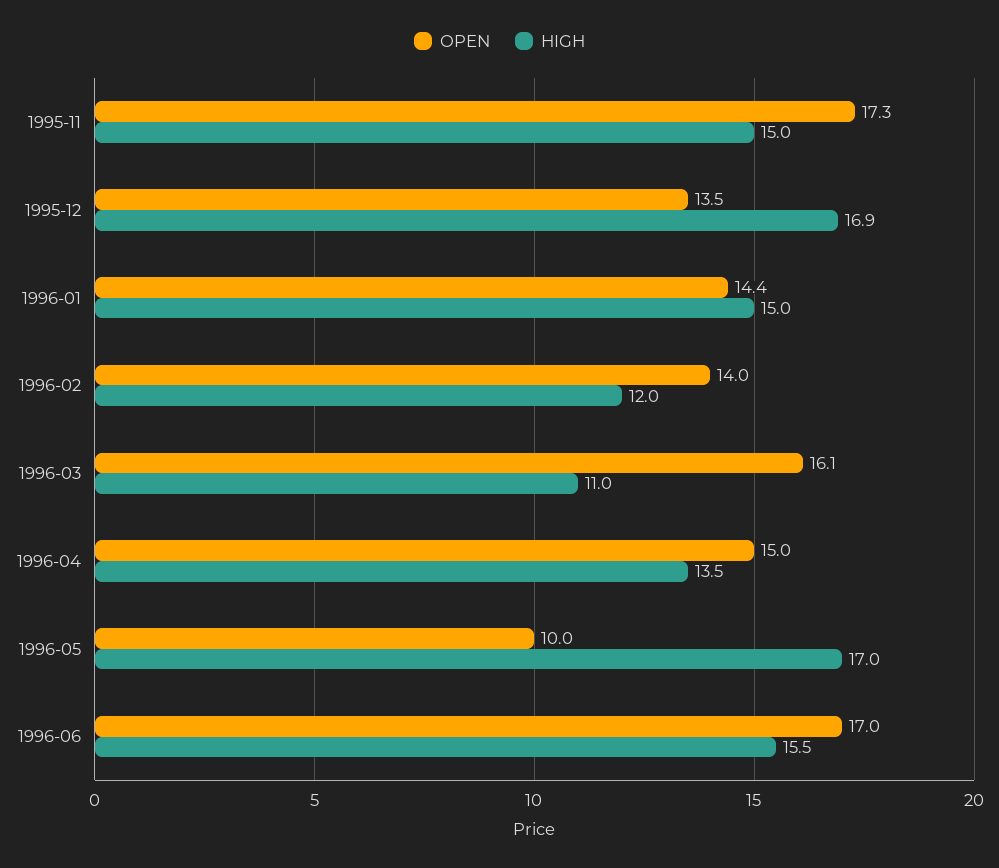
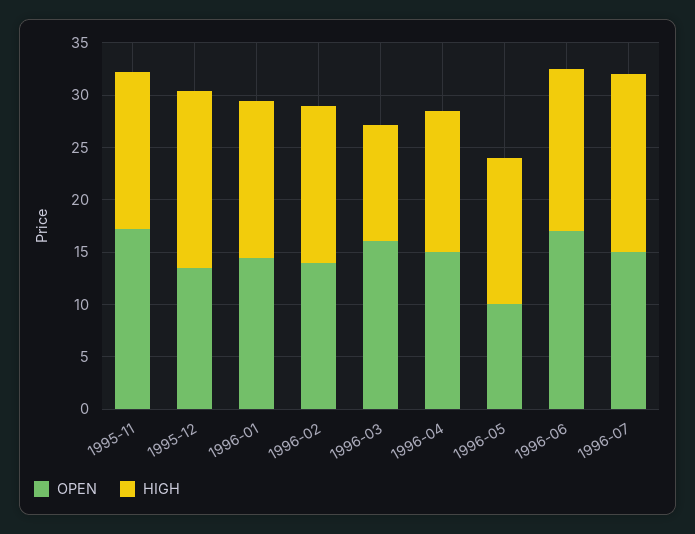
  {
    "OPEN": {
      "1995-11": 17.3,
      "1995-12": 13.5,
      "1996-01": 14.4,
      "1996-02": 14,
      "1996-03": 16.1,
      "1996-04": 15,
      "1996-05": 10,
-     "1996-06": 17
+     "1996-06": 17,
+     "1996-07": 15
    },
    "HIGH": {
      "1995-11": 15,
      "1995-12": 16.9,
      "1996-01": 15,
-     "1996-02": 12,
+     "1996-02": 15,
      "1996-03": 11,
      "1996-04": 13.5,
-     "1996-05": 17,
+     "1996-05": 14,
-     "1996-06": 15.5
+     "1996-06": 15.5,
+     "1996-07": 17
    }
  }

